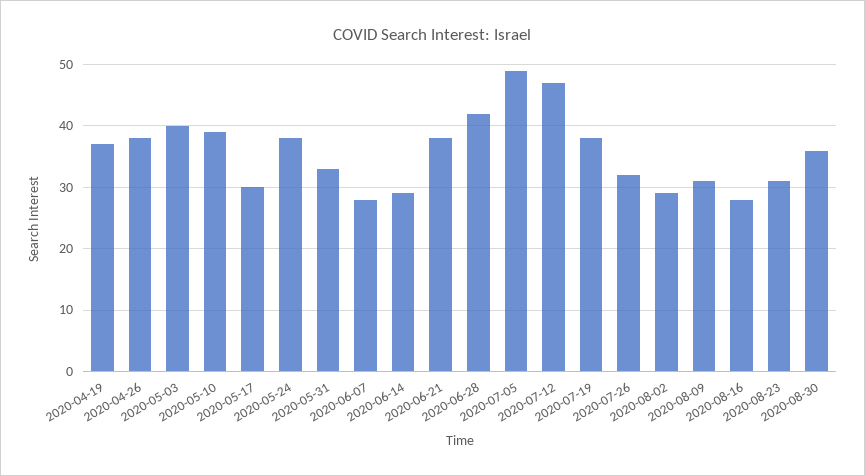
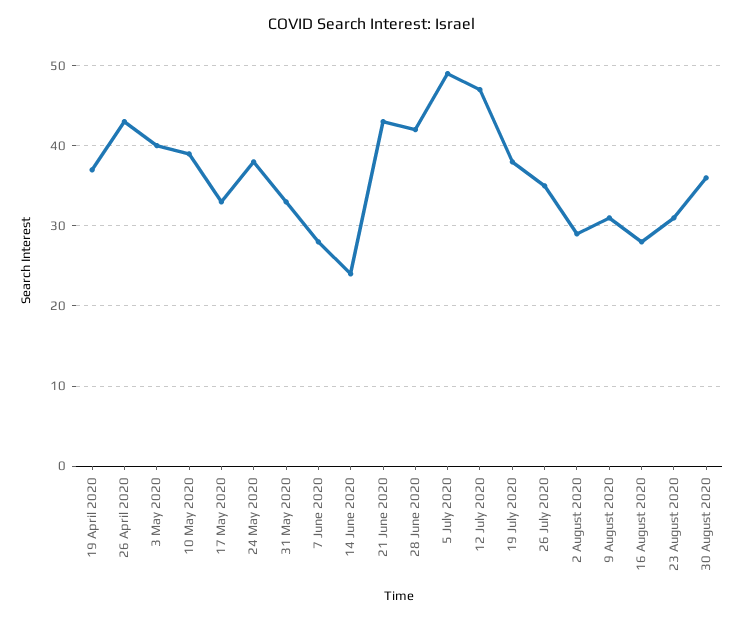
  {
    "2020-04-19": 37,
-   "2020-04-26": 38,
+   "2020-04-26": 43,
    "2020-05-03": 40,
    "2020-05-10": 39,
-   "2020-05-17": 30,
+   "2020-05-17": 33,
    "2020-05-24": 38,
    "2020-05-31": 33,
    "2020-06-07": 28,
-   "2020-06-14": 29,
+   "2020-06-14": 24,
-   "2020-06-21": 38,
+   "2020-06-21": 43,
    "2020-06-28": 42,
    "2020-07-05": 49,
    "2020-07-12": 47,
    "2020-07-19": 38,
-   "2020-07-26": 32,
+   "2020-07-26": 35,
    "2020-08-02": 29,
    "2020-08-09": 31,
    "2020-08-16": 28,
    "2020-08-23": 31,
    "2020-08-30": 36
  }

